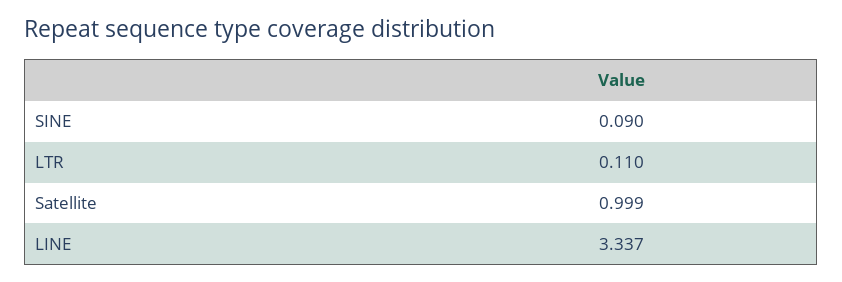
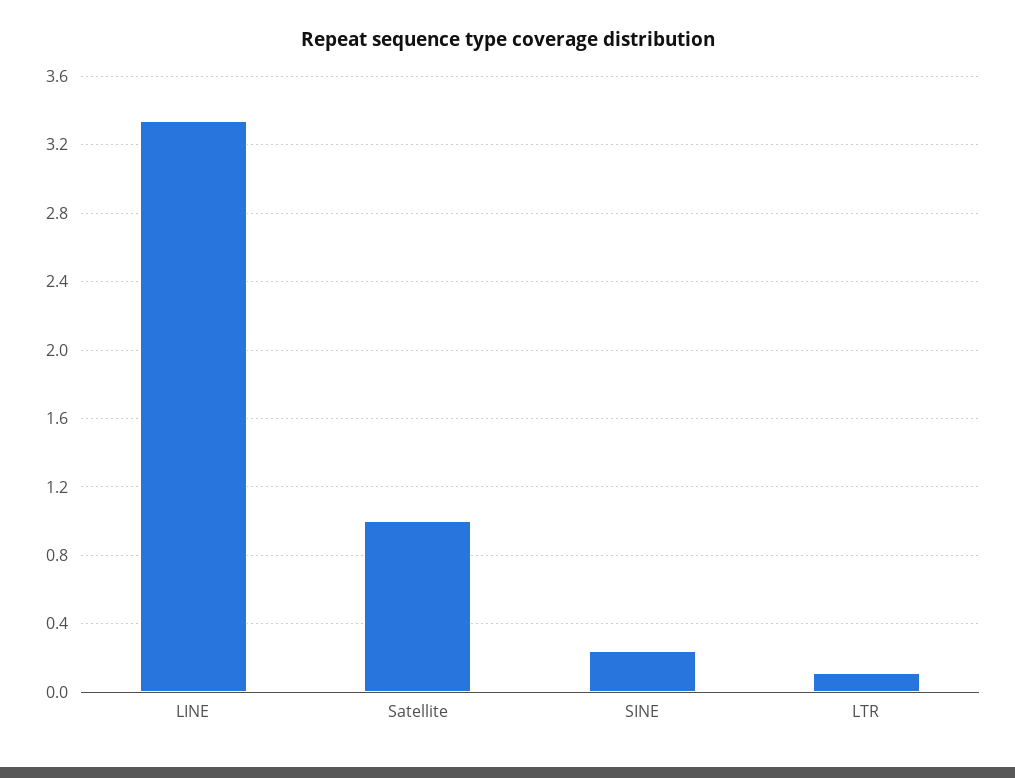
  {
-   "SINE": 0.09,
+   "SINE": 0.25,
    "LTR": 0.11,
    "Satellite": 0.999,
    "LINE": 3.337
  }

